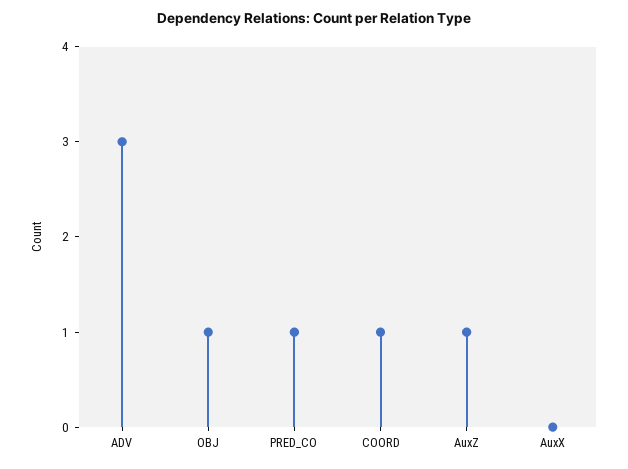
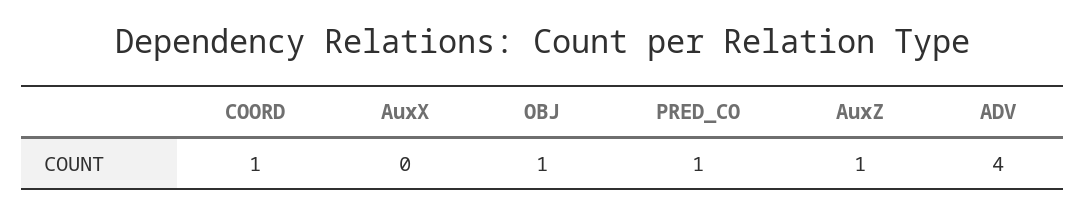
  {
-   "ADV": 3,
+   "ADV": 4,
    "OBJ": 1,
    "PRED_CO": 1,
    "COORD": 1,
    "AuxZ": 1,
    "AuxX": 0
  }

